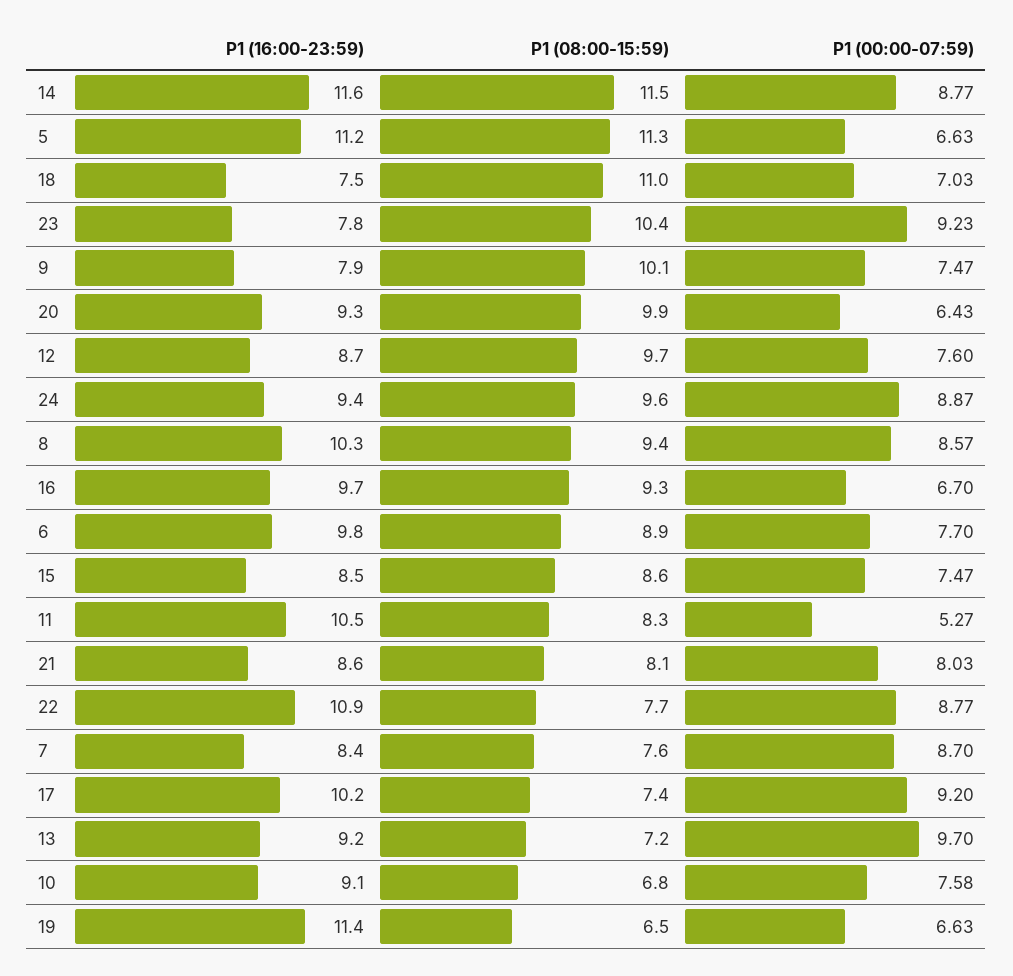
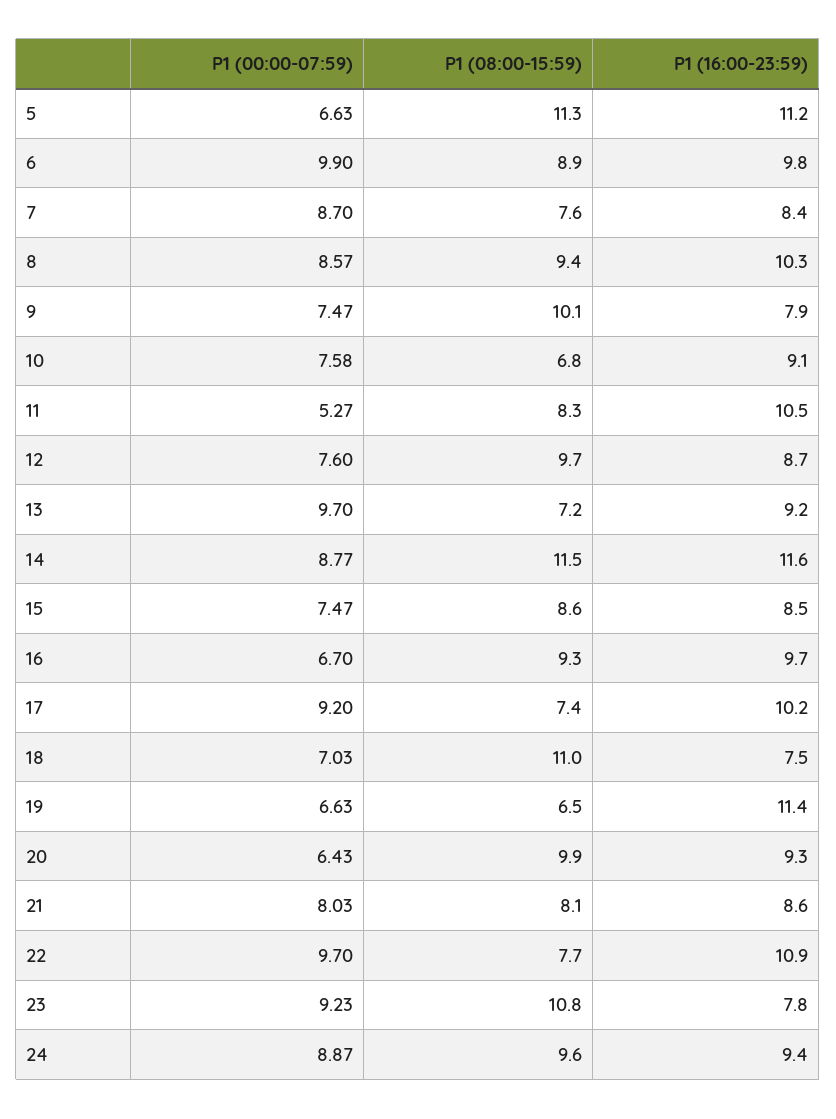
  {
    "P1 (16:00-23:59)": {
      "14": 11.6,
      "5": 11.2,
      "18": 7.5,
      "23": 7.8,
      "9": 7.9,
      "20": 9.3,
      "12": 8.7,
      "24": 9.4,
      "8": 10.3,
      "16": 9.7,
      "6": 9.8,
      "15": 8.5,
      "11": 10.5,
      "21": 8.6,
      "22": 10.9,
      "7": 8.4,
      "17": 10.2,
      "13": 9.2,
      "10": 9.1,
      "19": 11.4
    },
    "P1 (08:00-15:59)": {
      "14": 11.5,
      "5": 11.3,
      "18": 11,
-     "23": 10.4,
+     "23": 10.8,
      "9": 10.1,
      "20": 9.9,
      "12": 9.7,
      "24": 9.6,
      "8": 9.4,
      "16": 9.3,
      "6": 8.9,
      "15": 8.6,
      "11": 8.3,
      "21": 8.1,
      "22": 7.7,
      "7": 7.6,
      "17": 7.4,
      "13": 7.2,
      "10": 6.8,
      "19": 6.5
    },
    "P1 (00:00-07:59)": {
      "14": 8.77,
      "5": 6.63,
      "18": 7.03,
      "23": 9.23,
      "9": 7.47,
      "20": 6.43,
      "12": 7.6,
      "24": 8.87,
      "8": 8.57,
      "16": 6.7,
-     "6": 7.7,
+     "6": 9.9,
      "15": 7.47,
      "11": 5.27,
      "21": 8.03,
-     "22": 8.77,
+     "22": 9.7,
      "7": 8.7,
      "17": 9.2,
      "13": 9.7,
      "10": 7.58,
      "19": 6.63
    }
  }

